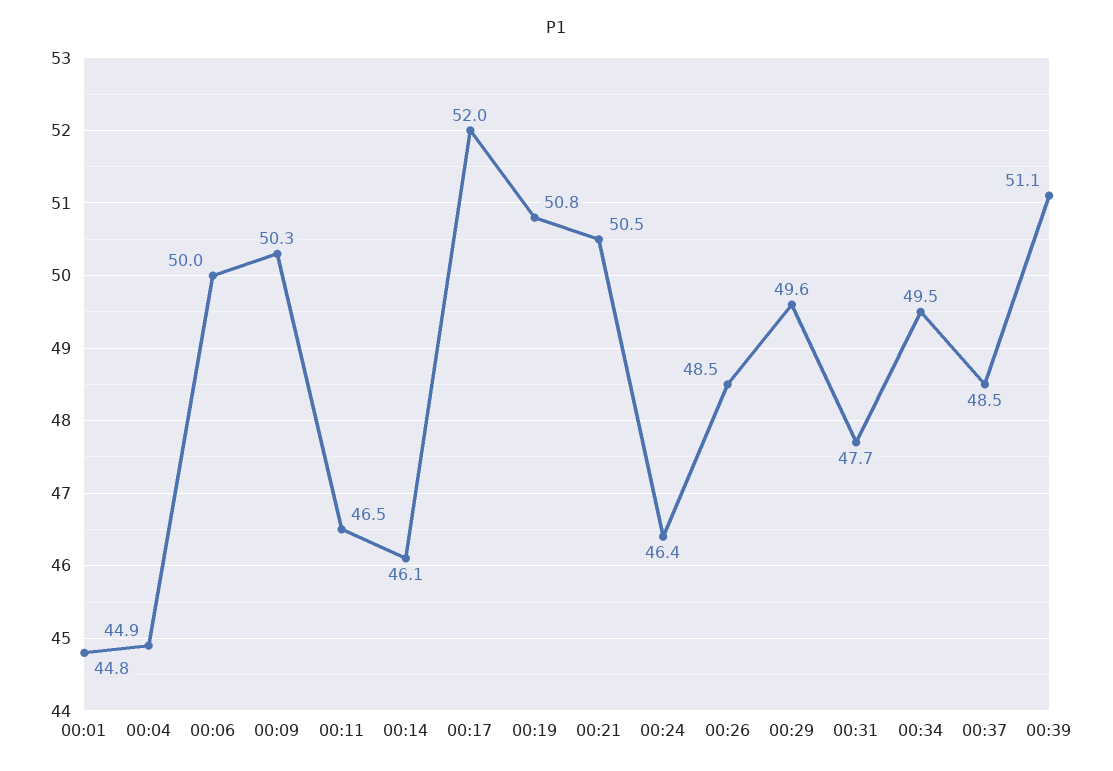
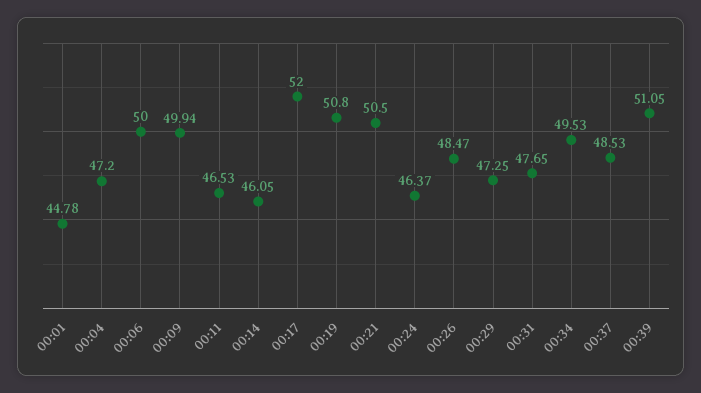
  {
    "00:01": 44.78,
-   "00:04": 44.9,
+   "00:04": 47.2,
    "00:06": 50,
-   "00:09": 50.3,
+   "00:09": 49.94,
    "00:11": 46.53,
    "00:14": 46.05,
    "00:17": 52,
    "00:19": 50.8,
    "00:21": 50.5,
    "00:24": 46.37,
    "00:26": 48.47,
-   "00:29": 49.6,
+   "00:29": 47.25,
    "00:31": 47.65,
    "00:34": 49.53,
    "00:37": 48.53,
    "00:39": 51.05
  }

